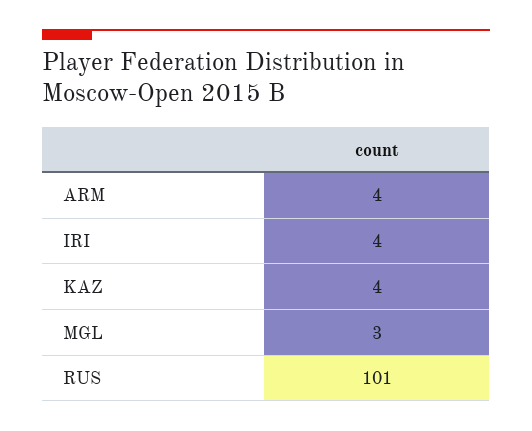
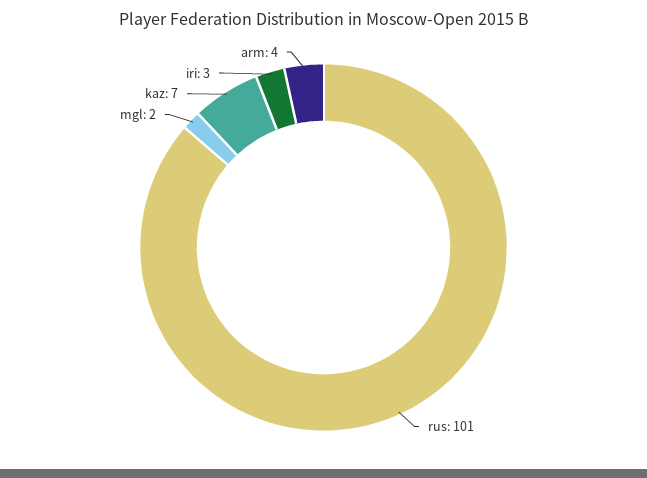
  {
    "ARM": 4,
-   "IRI": 4,
+   "IRI": 3,
-   "KAZ": 4,
+   "KAZ": 7,
-   "MGL": 3,
+   "MGL": 2,
    "RUS": 101
  }

